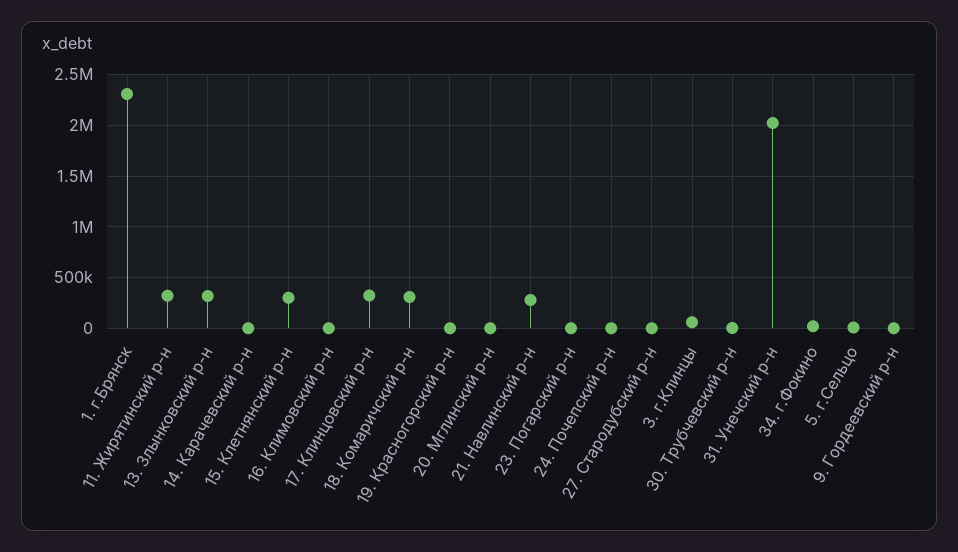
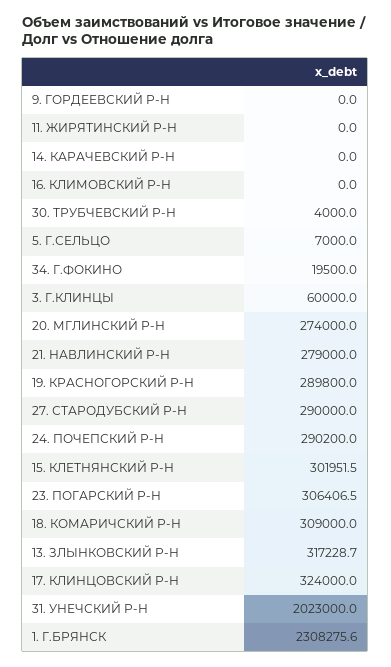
  {
    "1. г.Брянск": 2308275.6,
-   "11. Жирятинский р-н": 300000,
+   "11. Жирятинский р-н": 0,
    "13. Злынковский р-н": 317228.7,
    "14. Карачевский р-н": 0,
    "15. Клетнянский р-н": 301951.5,
    "16. Климовский р-н": 0,
    "17. Клинцовский р-н": 324000,
    "18. Комаричский р-н": 309000,
-   "19. Красногорский р-н": 0,
+   "19. Красногорский р-н": 289800,
-   "20. Мглинский р-н": 0,
+   "20. Мглинский р-н": 274000,
    "21. Навлинский р-н": 279000,
-   "23. Погарский р-н": 0,
+   "23. Погарский р-н": 306406.5,
-   "24. Почепский р-н": 0,
+   "24. Почепский р-н": 290200,
-   "27. Стародубский р-н": 0,
+   "27. Стародубский р-н": 290000,
    "3. г.Клинцы": 60000,
    "30. Трубчевский р-н": 4000,
    "31. Унечский р-н": 2023000,
    "34. г.Фокино": 19500,
    "5. г.Сельцо": 7000,
    "9. Гордеевский р-н": 0
  }

